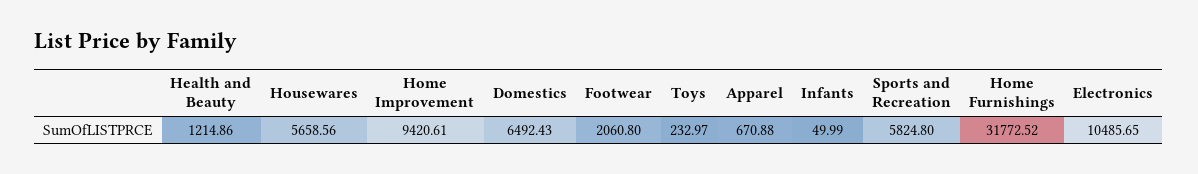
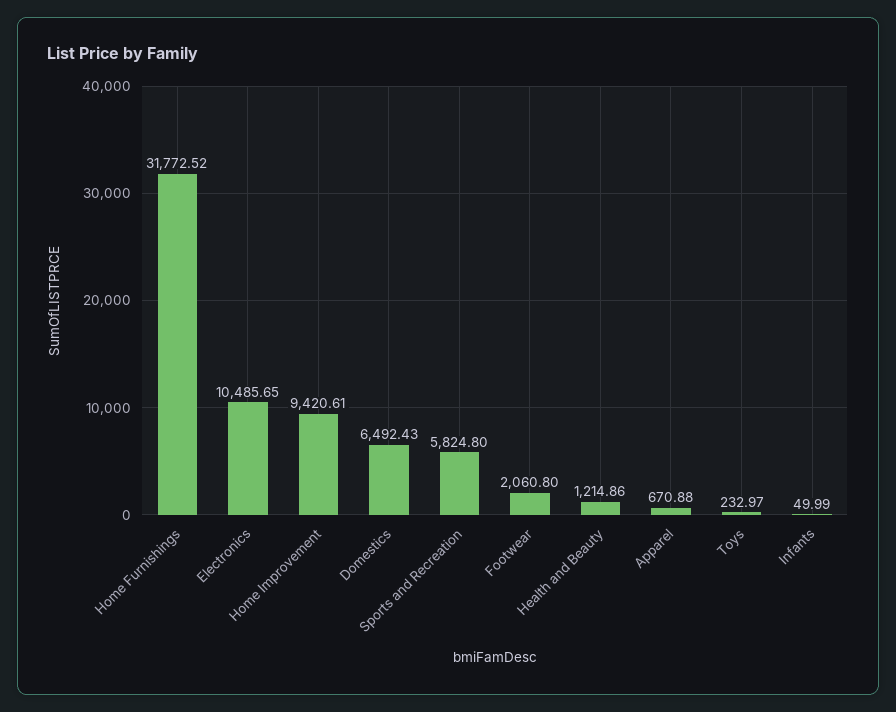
  {
    "Health and Beauty": 1214.86,
-   "Housewares": 5658.56,
    "Home Improvement": 9420.61,
    "Domestics": 6492.43,
    "Footwear": 2060.8,
    "Toys": 232.97,
    "Apparel": 670.88,
    "Infants": 49.99,
    "Sports and Recreation": 5824.8,
    "Home Furnishings": 31772.52,
    "Electronics": 10485.65
  }

